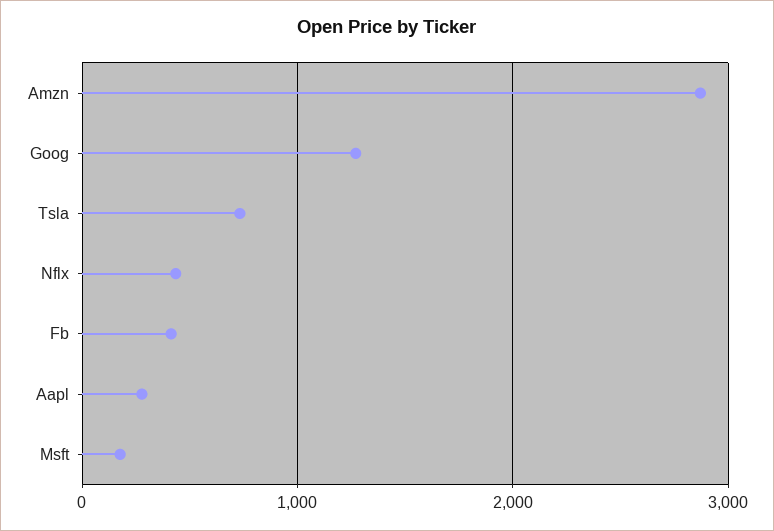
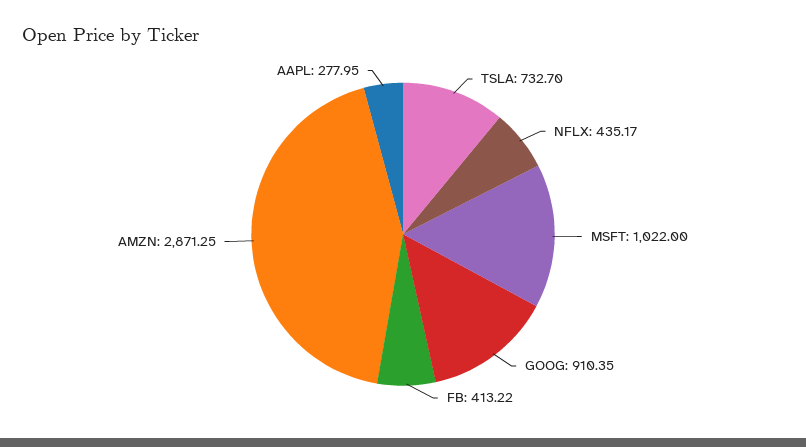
  {
    "Amzn": 2871.25,
-   "Goog": 1300,
+   "Goog": 910.35,
    "Tsla": 732.7,
    "Nflx": 435.17,
    "Fb": 413.22,
    "Aapl": 277.95,
-   "Msft": 200
+   "Msft": 1022
  }

